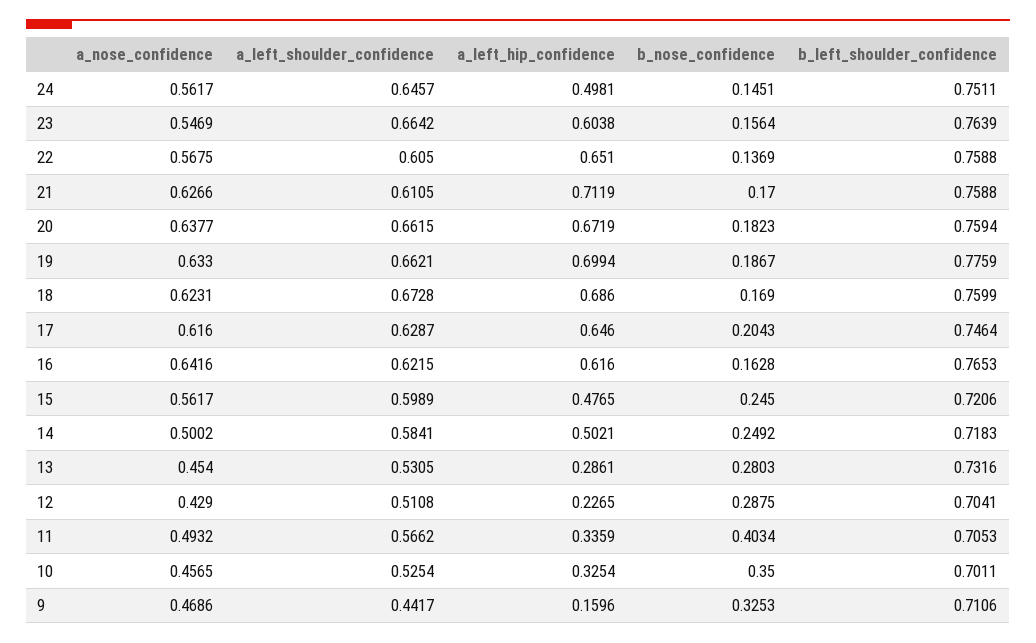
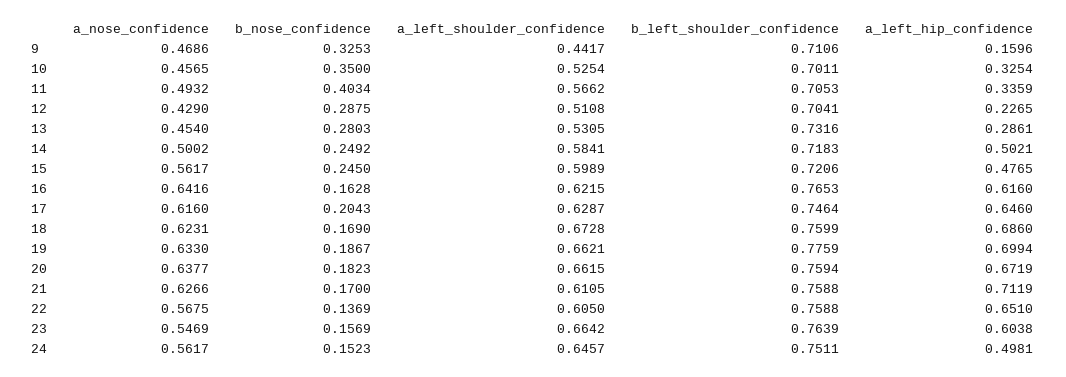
  {
    "a_nose_confidence": {
      "24": 0.5617,
      "23": 0.5469,
      "22": 0.5675,
      "21": 0.6266,
      "20": 0.6377,
      "19": 0.633,
      "18": 0.6231,
      "17": 0.616,
      "16": 0.6416,
      "15": 0.5617,
      "14": 0.5002,
      "13": 0.454,
      "12": 0.429,
      "11": 0.4932,
      "10": 0.4565,
      "9": 0.4686
    },
    "a_left_shoulder_confidence": {
      "24": 0.6457,
      "23": 0.6642,
      "22": 0.605,
      "21": 0.6105,
      "20": 0.6615,
      "19": 0.6621,
      "18": 0.6728,
      "17": 0.6287,
      "16": 0.6215,
      "15": 0.5989,
      "14": 0.5841,
      "13": 0.5305,
      "12": 0.5108,
      "11": 0.5662,
      "10": 0.5254,
      "9": 0.4417
    },
    "a_left_hip_confidence": {
      "24": 0.4981,
      "23": 0.6038,
      "22": 0.651,
      "21": 0.7119,
      "20": 0.6719,
      "19": 0.6994,
      "18": 0.686,
      "17": 0.646,
      "16": 0.616,
      "15": 0.4765,
      "14": 0.5021,
      "13": 0.2861,
      "12": 0.2265,
      "11": 0.3359,
      "10": 0.3254,
      "9": 0.1596
    },
    "b_nose_confidence": {
-     "24": 0.1451,
+     "24": 0.1523,
-     "23": 0.1564,
+     "23": 0.1569,
      "22": 0.1369,
      "21": 0.17,
      "20": 0.1823,
      "19": 0.1867,
      "18": 0.169,
      "17": 0.2043,
      "16": 0.1628,
      "15": 0.245,
      "14": 0.2492,
      "13": 0.2803,
      "12": 0.2875,
      "11": 0.4034,
      "10": 0.35,
      "9": 0.3253
    },
    "b_left_shoulder_confidence": {
      "24": 0.7511,
      "23": 0.7639,
      "22": 0.7588,
      "21": 0.7588,
      "20": 0.7594,
      "19": 0.7759,
      "18": 0.7599,
      "17": 0.7464,
      "16": 0.7653,
      "15": 0.7206,
      "14": 0.7183,
      "13": 0.7316,
      "12": 0.7041,
      "11": 0.7053,
      "10": 0.7011,
      "9": 0.7106
    }
  }

